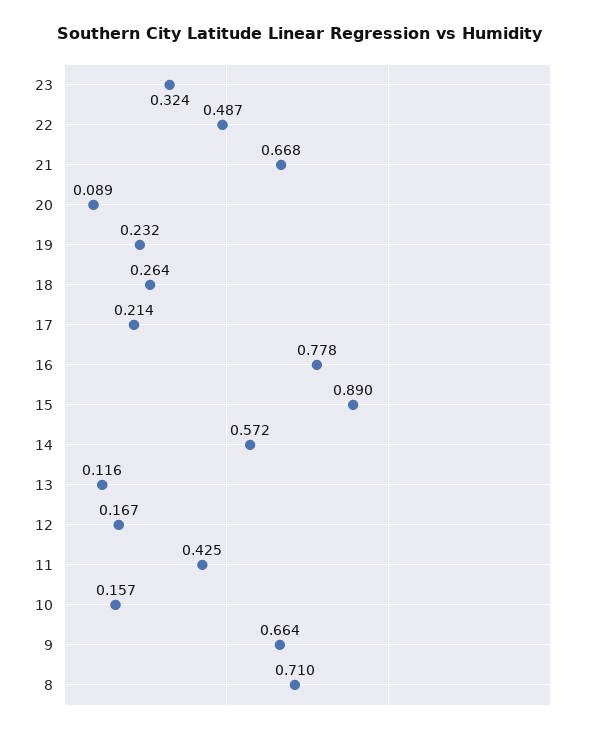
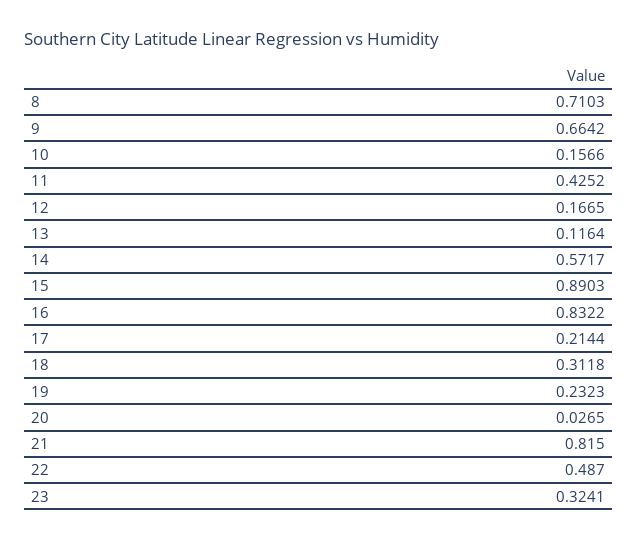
  {
    "23": 0.3241,
    "22": 0.487,
-   "21": 0.668,
+   "21": 0.815,
-   "20": 0.089,
+   "20": 0.0265,
    "19": 0.2323,
-   "18": 0.264,
+   "18": 0.3118,
    "17": 0.2144,
-   "16": 0.778,
+   "16": 0.8322,
    "15": 0.8903,
    "14": 0.5717,
    "13": 0.1164,
    "12": 0.1665,
    "11": 0.4252,
    "10": 0.1566,
    "9": 0.6642,
    "8": 0.7103
  }

